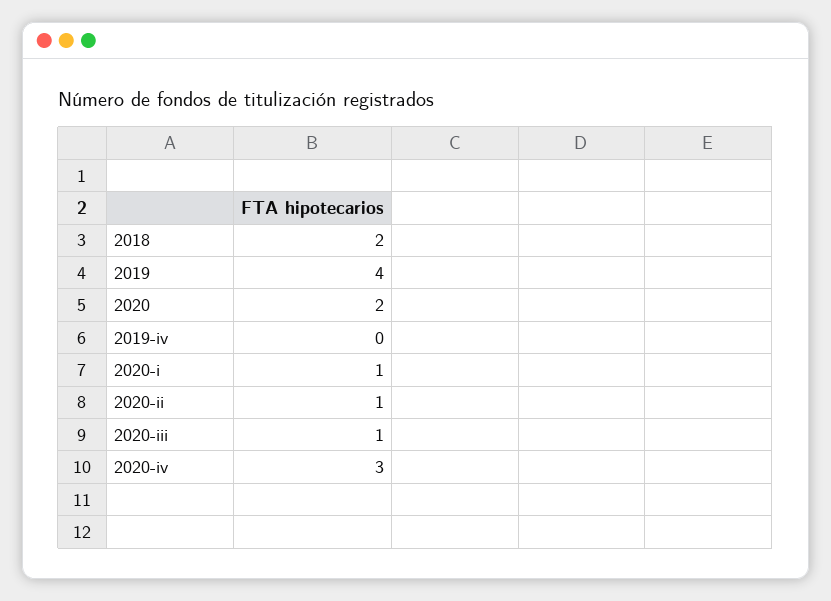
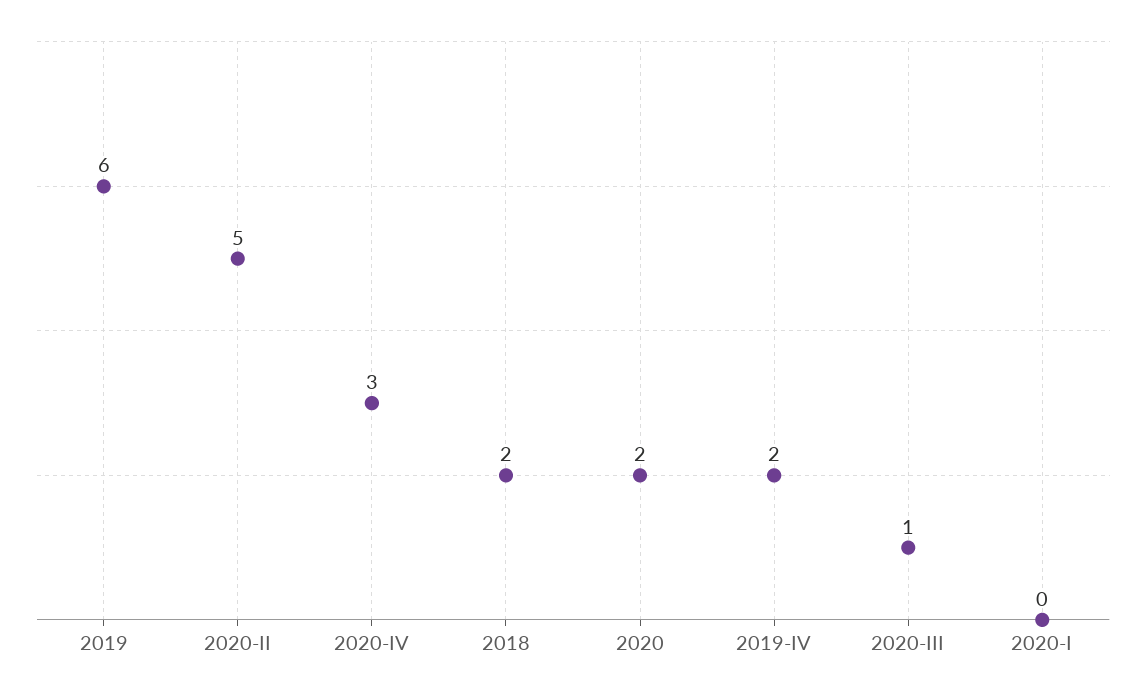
  {
    "2018": 2,
-   "2019": 4,
+   "2019": 6,
    "2020": 2,
-   "2019-iv": 0,
+   "2019-iv": 2,
-   "2020-i": 1,
+   "2020-i": 0,
-   "2020-ii": 1,
+   "2020-ii": 5,
    "2020-iii": 1,
    "2020-iv": 3
  }

